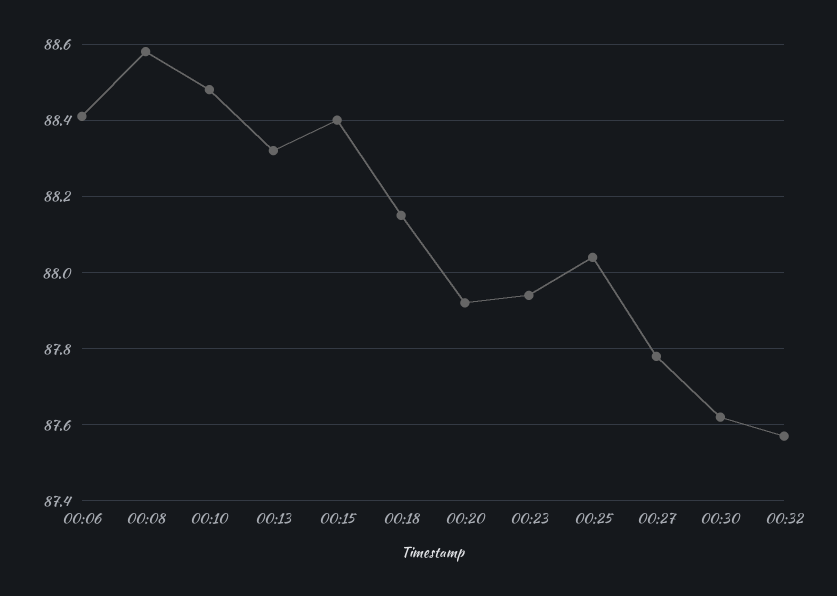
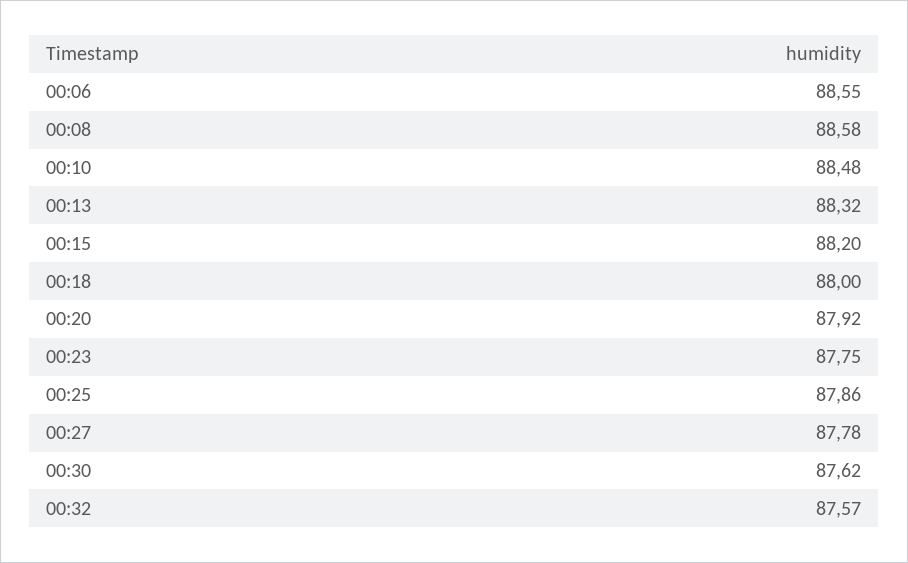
  {
-   "00:06": 88.4,
+   "00:06": 88.55,
    "00:08": 88.58,
    "00:10": 88.48,
    "00:13": 88.32,
-   "00:15": 88.4,
+   "00:15": 88.2,
-   "00:18": 88.15,
+   "00:18": 88,
    "00:20": 87.92,
-   "00:23": 87.95,
+   "00:23": 87.75,
-   "00:25": 88.05,
+   "00:25": 87.86,
    "00:27": 87.78,
    "00:30": 87.62,
    "00:32": 87.57
  }

